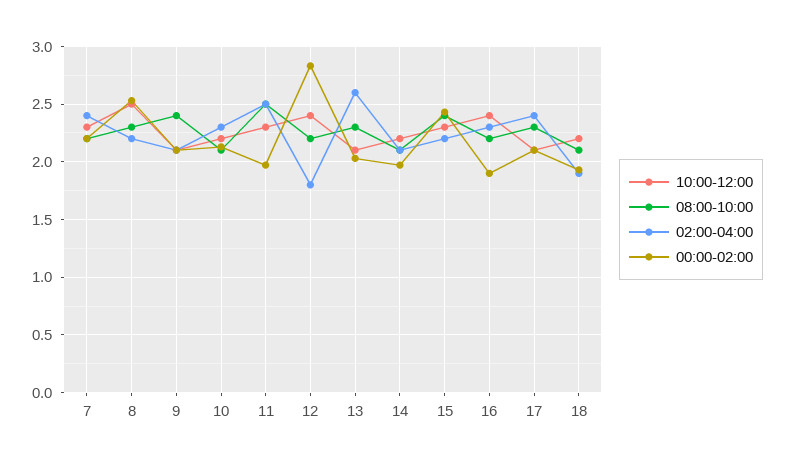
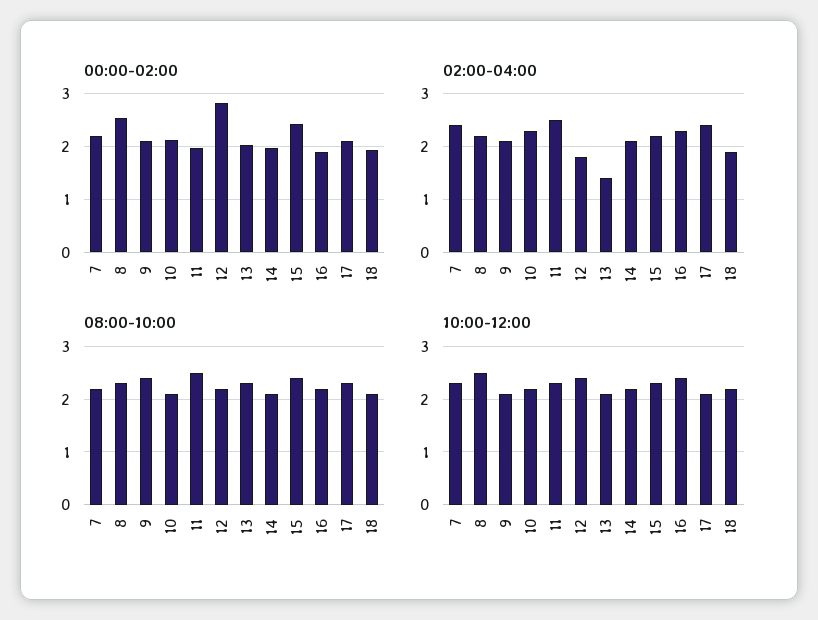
  {
    "10:00-12:00": {
      "7": 2.3,
      "8": 2.5,
      "9": 2.1,
      "10": 2.2,
      "11": 2.3,
      "12": 2.4,
      "13": 2.1,
      "14": 2.2,
      "15": 2.3,
      "16": 2.4,
      "17": 2.1,
      "18": 2.2
    },
    "08:00-10:00": {
      "7": 2.2,
      "8": 2.3,
      "9": 2.4,
      "10": 2.1,
      "11": 2.5,
      "12": 2.2,
      "13": 2.3,
      "14": 2.1,
      "15": 2.4,
      "16": 2.2,
      "17": 2.3,
      "18": 2.1
    },
    "02:00-04:00": {
      "7": 2.4,
      "8": 2.2,
      "9": 2.1,
      "10": 2.3,
      "11": 2.5,
      "12": 1.8,
-     "13": 2.6,
+     "13": 1.5,
      "14": 2.1,
      "15": 2.2,
      "16": 2.3,
      "17": 2.4,
      "18": 1.9
    },
    "00:00-02:00": {
      "7": 2.2,
      "8": 2.5,
      "9": 2.1,
      "10": 2.1,
      "11": 2,
      "12": 2.8,
      "13": 2,
      "14": 2,
      "15": 2.4,
      "16": 1.9,
      "17": 2.1,
      "18": 1.9
    }
  }

